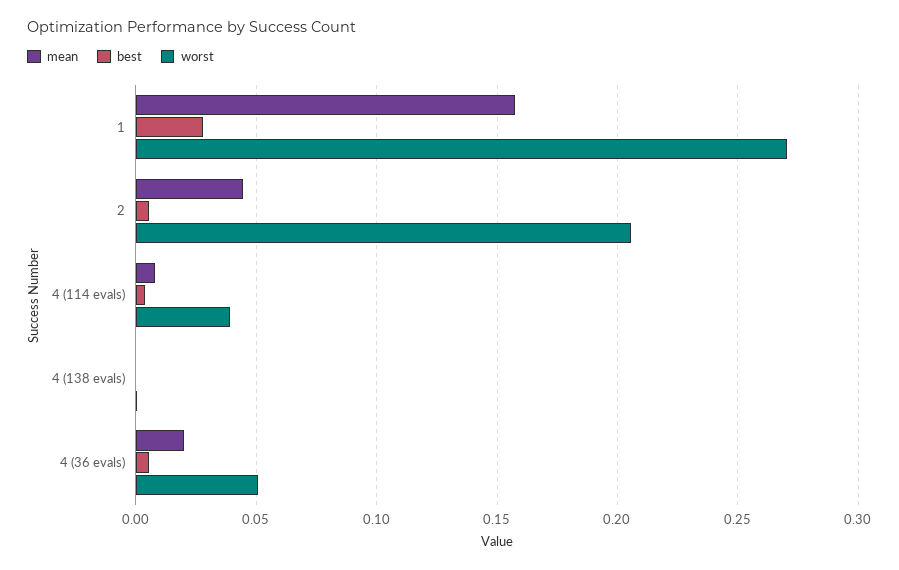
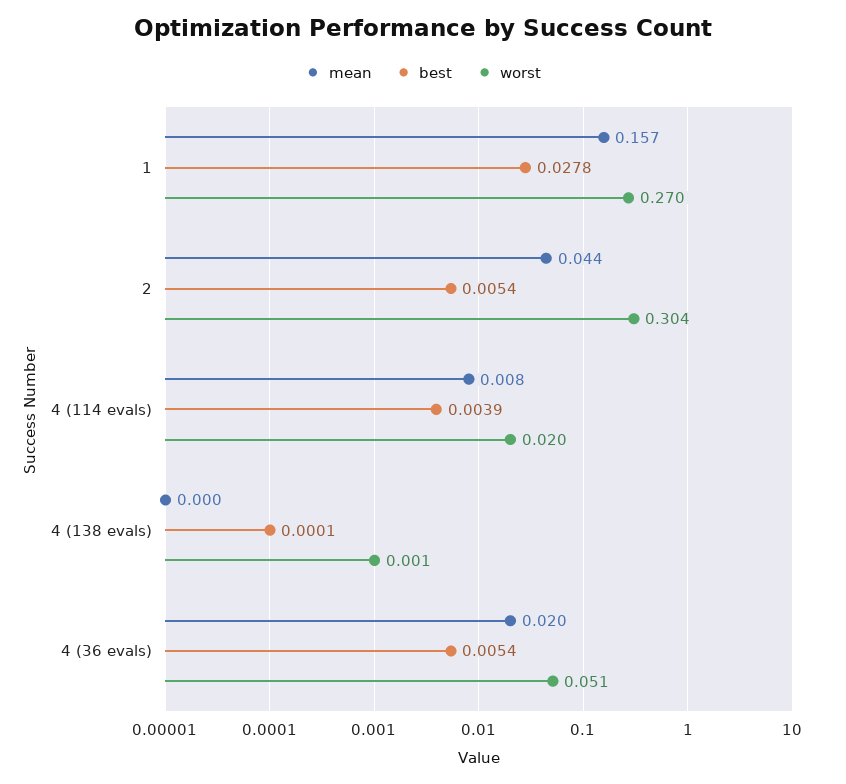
  {
    "mean": {
      "1": 0.157,
      "2": 0.044,
      "4 (114 evals)": 0.008,
      "4 (138 evals)": 0,
      "4 (36 evals)": 0.02
    },
    "best": {
      "1": 0.0278,
      "2": 0.0054,
      "4 (114 evals)": 0.0039,
      "4 (138 evals)": 0.0001,
      "4 (36 evals)": 0.0054
    },
    "worst": {
      "1": 0.27,
-     "2": 0.205,
+     "2": 0.304,
-     "4 (114 evals)": 0.04,
+     "4 (114 evals)": 0.02,
      "4 (138 evals)": 0.001,
      "4 (36 evals)": 0.051
    }
  }

